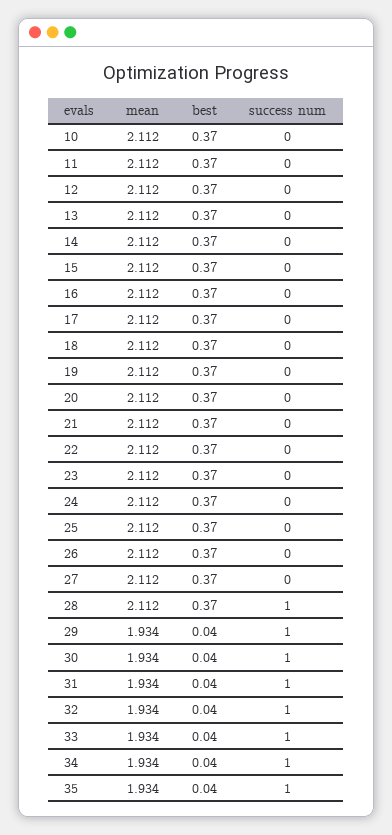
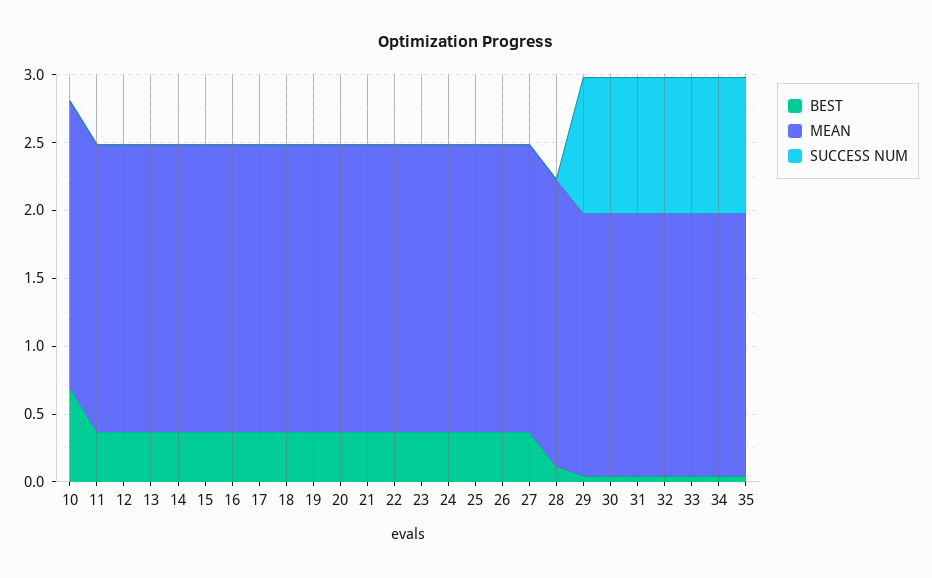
  {
    "mean": {
      "10": 2.112,
      "11": 2.112,
      "12": 2.112,
      "13": 2.112,
      "14": 2.112,
      "15": 2.112,
      "16": 2.112,
      "17": 2.112,
      "18": 2.112,
      "19": 2.112,
      "20": 2.112,
      "21": 2.112,
      "22": 2.112,
      "23": 2.112,
      "24": 2.112,
      "25": 2.112,
      "26": 2.112,
      "27": 2.112,
      "28": 2.112,
      "29": 1.934,
      "30": 1.934,
      "31": 1.934,
      "32": 1.934,
      "33": 1.934,
      "34": 1.934,
      "35": 1.934
    },
    "best": {
-     "10": 0.37,
+     "10": 0.7,
      "11": 0.37,
      "12": 0.37,
      "13": 0.37,
      "14": 0.37,
      "15": 0.37,
      "16": 0.37,
      "17": 0.37,
      "18": 0.37,
      "19": 0.37,
      "20": 0.37,
      "21": 0.37,
      "22": 0.37,
      "23": 0.37,
      "24": 0.37,
      "25": 0.37,
      "26": 0.37,
      "27": 0.37,
-     "28": 0.37,
+     "28": 0.1,
      "29": 0.04,
      "30": 0.04,
      "31": 0.04,
      "32": 0.04,
      "33": 0.04,
      "34": 0.04,
      "35": 0.04
    },
    "success num": {
      "10": 0,
      "11": 0,
      "12": 0,
      "13": 0,
      "14": 0,
      "15": 0,
      "16": 0,
      "17": 0,
      "18": 0,
      "19": 0,
      "20": 0,
      "21": 0,
      "22": 0,
      "23": 0,
      "24": 0,
      "25": 0,
      "26": 0,
      "27": 0,
-     "28": 1,
+     "28": 0,
      "29": 1,
      "30": 1,
      "31": 1,
      "32": 1,
      "33": 1,
      "34": 1,
      "35": 1
    }
  }

